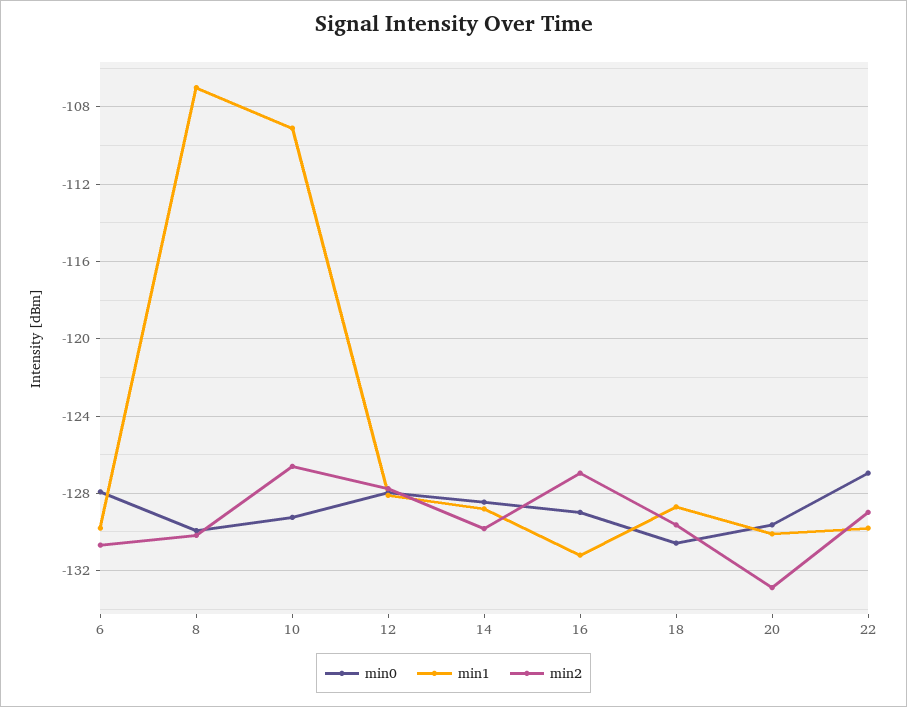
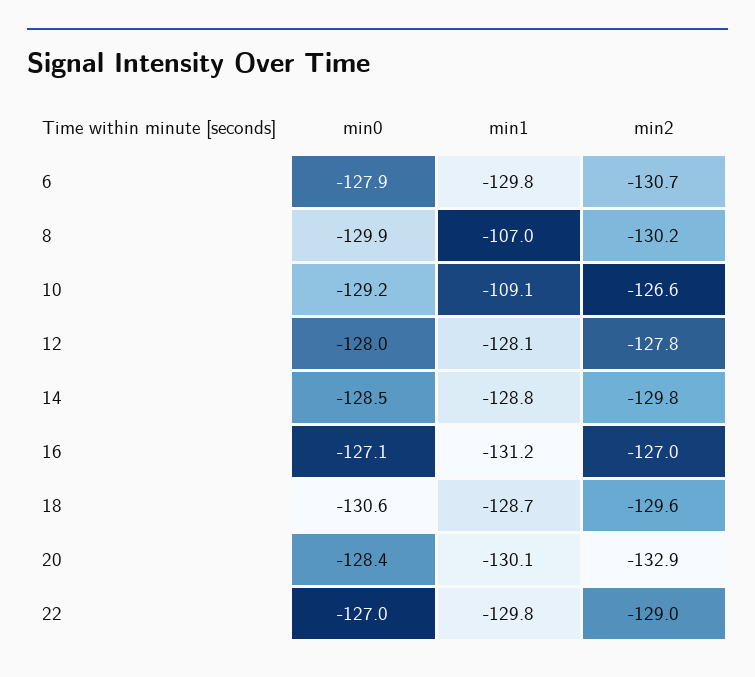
  {
    "min0": {
      "6": -127.9,
      "8": -129.9,
      "10": -129.2,
      "12": -128,
      "14": -128.5,
-     "16": -129,
+     "16": -127.1,
      "18": -130.6,
-     "20": -129.5,
+     "20": -128.4,
      "22": -127
    },
    "min1": {
      "6": -129.8,
      "8": -107,
      "10": -109.1,
      "12": -128.1,
      "14": -128.8,
      "16": -131.2,
      "18": -128.7,
      "20": -130.1,
      "22": -129.8
    },
    "min2": {
      "6": -130.7,
      "8": -130.2,
      "10": -126.6,
      "12": -127.8,
      "14": -129.8,
      "16": -127,
      "18": -129.6,
      "20": -132.9,
      "22": -129
    }
  }

